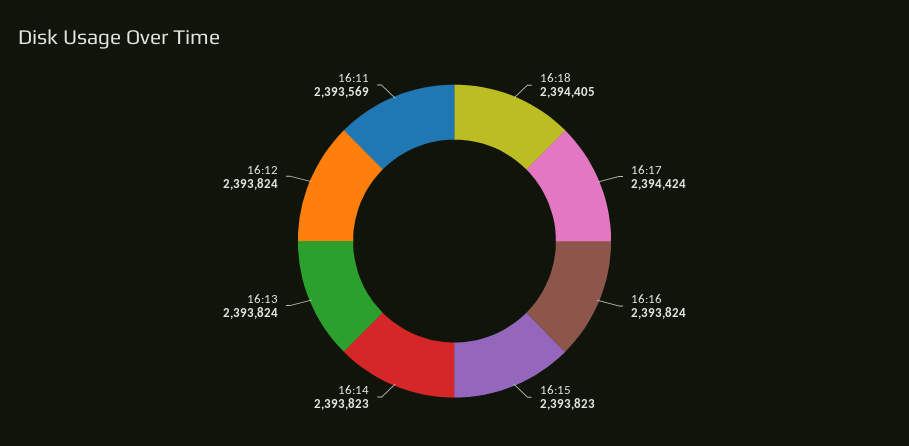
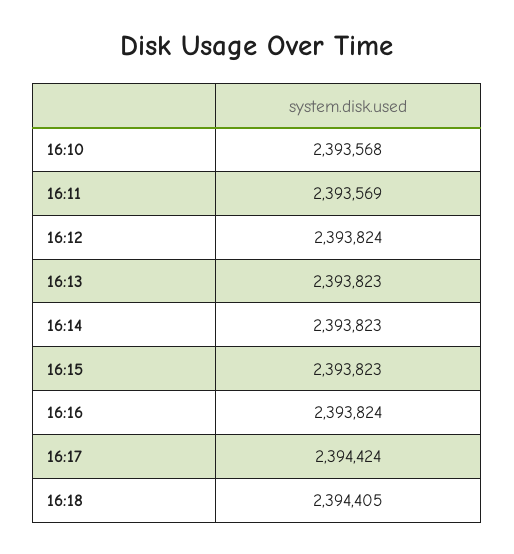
  {
    "16:18": 2394405,
    "16:17": 2394424,
    "16:16": 2393824,
    "16:15": 2393823,
    "16:14": 2393823,
-   "16:13": 2393824,
+   "16:13": 2393823,
    "16:12": 2393824,
-   "16:11": 2393569
+   "16:11": 2393569,
+   "16:10": 2393568
  }

